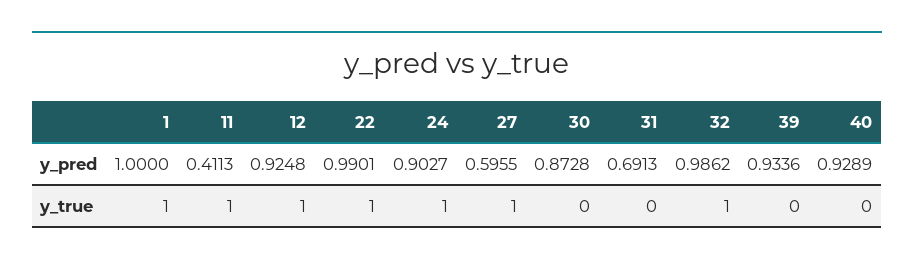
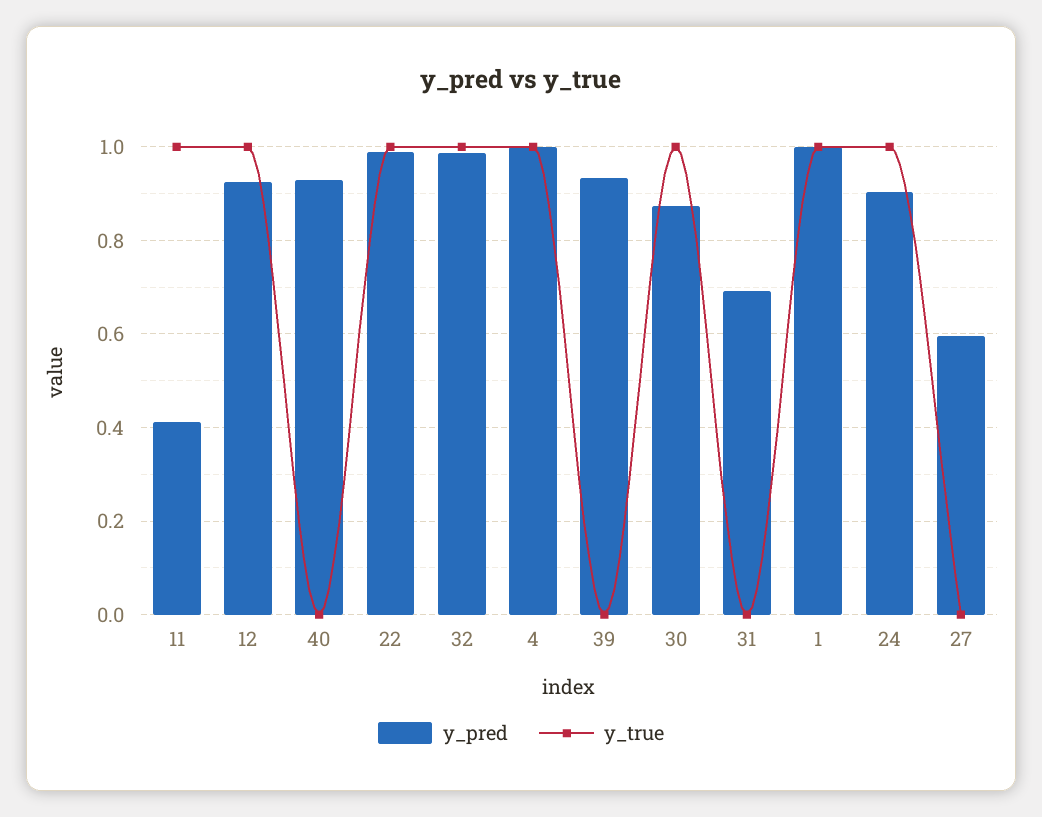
  {
    "y_pred": {
      "1": 1,
      "11": 0.4113,
      "12": 0.9248,
      "22": 0.9901,
      "24": 0.9027,
      "27": 0.5955,
      "30": 0.8728,
      "31": 0.6913,
      "32": 0.9862,
      "39": 0.9336,
-     "40": 0.9289
+     "40": 0.9289,
+     "4": 1
    },
    "y_true": {
      "1": 1,
      "11": 1,
      "12": 1,
      "22": 1,
      "24": 1,
-     "27": 1,
+     "27": 0,
-     "30": 0,
+     "30": 1,
      "31": 0,
      "32": 1,
      "39": 0,
-     "40": 0
+     "40": 0,
+     "4": 1
    }
  }

